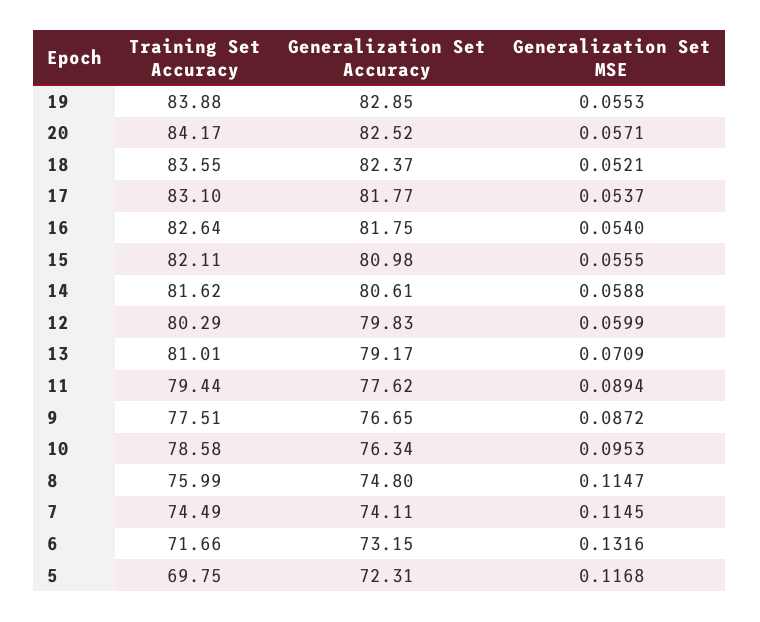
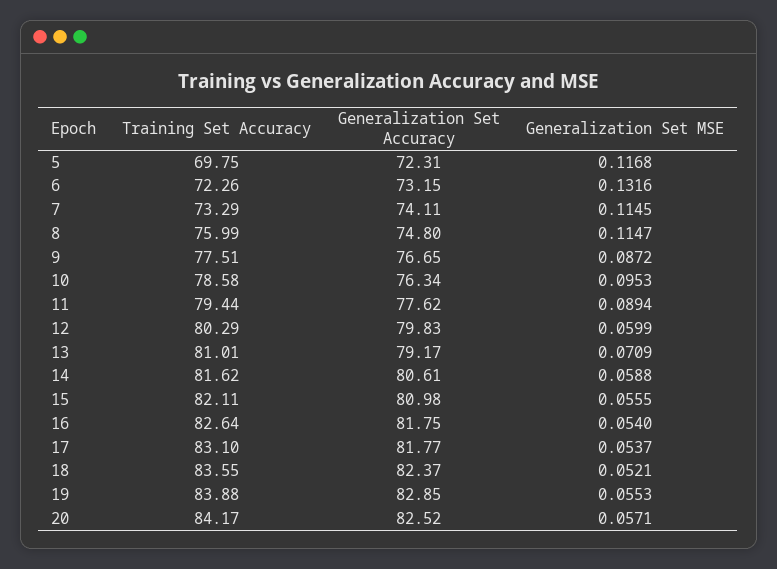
  {
    "Training Set Accuracy": {
      "19": 83.88,
      "20": 84.17,
      "18": 83.55,
      "17": 83.1,
      "16": 82.64,
      "15": 82.11,
      "14": 81.62,
      "12": 80.29,
      "13": 81.01,
      "11": 79.44,
      "9": 77.51,
      "10": 78.58,
      "8": 75.99,
-     "7": 74.49,
+     "7": 73.29,
-     "6": 71.66,
+     "6": 72.26,
      "5": 69.75
    },
    "Generalization Set Accuracy": {
      "19": 82.85,
      "20": 82.52,
      "18": 82.37,
      "17": 81.77,
      "16": 81.75,
      "15": 80.98,
      "14": 80.61,
      "12": 79.83,
      "13": 79.17,
      "11": 77.62,
      "9": 76.65,
      "10": 76.34,
      "8": 74.8,
      "7": 74.11,
      "6": 73.15,
      "5": 72.31
    },
    "Generalization Set MSE": {
      "19": 0.0553,
      "20": 0.0571,
      "18": 0.0521,
      "17": 0.0537,
      "16": 0.054,
      "15": 0.0555,
      "14": 0.0588,
      "12": 0.0599,
      "13": 0.0709,
      "11": 0.0894,
      "9": 0.0872,
      "10": 0.0953,
      "8": 0.1147,
      "7": 0.1145,
      "6": 0.1316,
      "5": 0.1168
    }
  }

